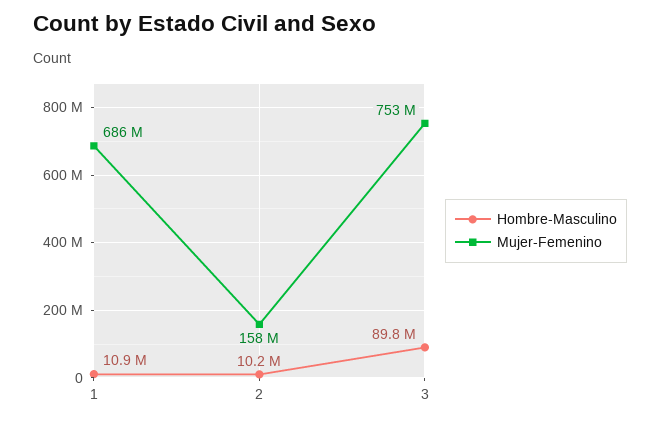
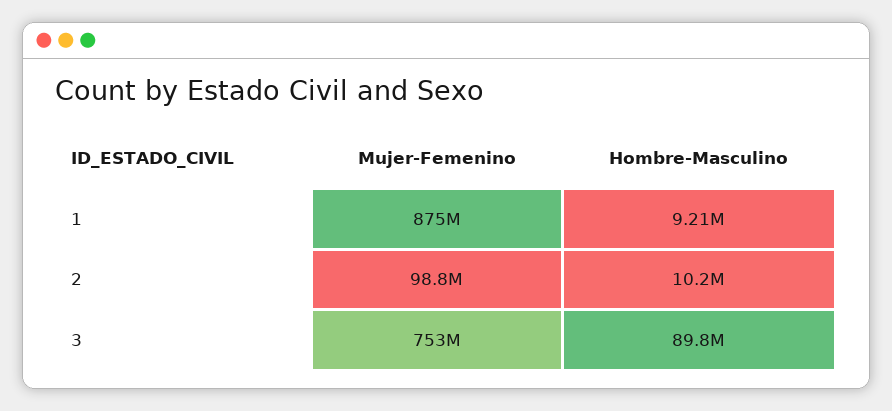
  {
    "Hombre-Masculino": {
-     "1": 10900000,
+     "1": 9210000,
      "2": 10200000,
      "3": 89800000
    },
    "Mujer-Femenino": {
-     "1": 686000000,
+     "1": 875000000,
-     "2": 158000000,
+     "2": 98800000,
      "3": 753000000
    }
  }

